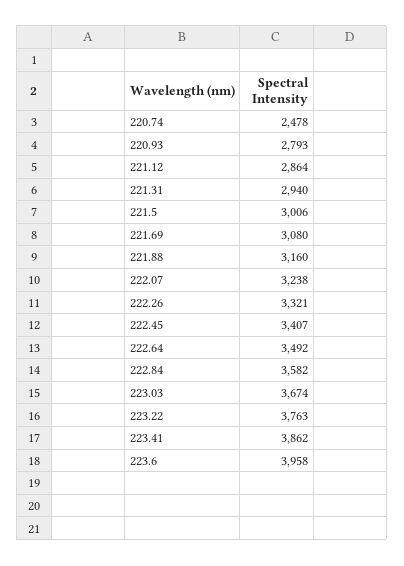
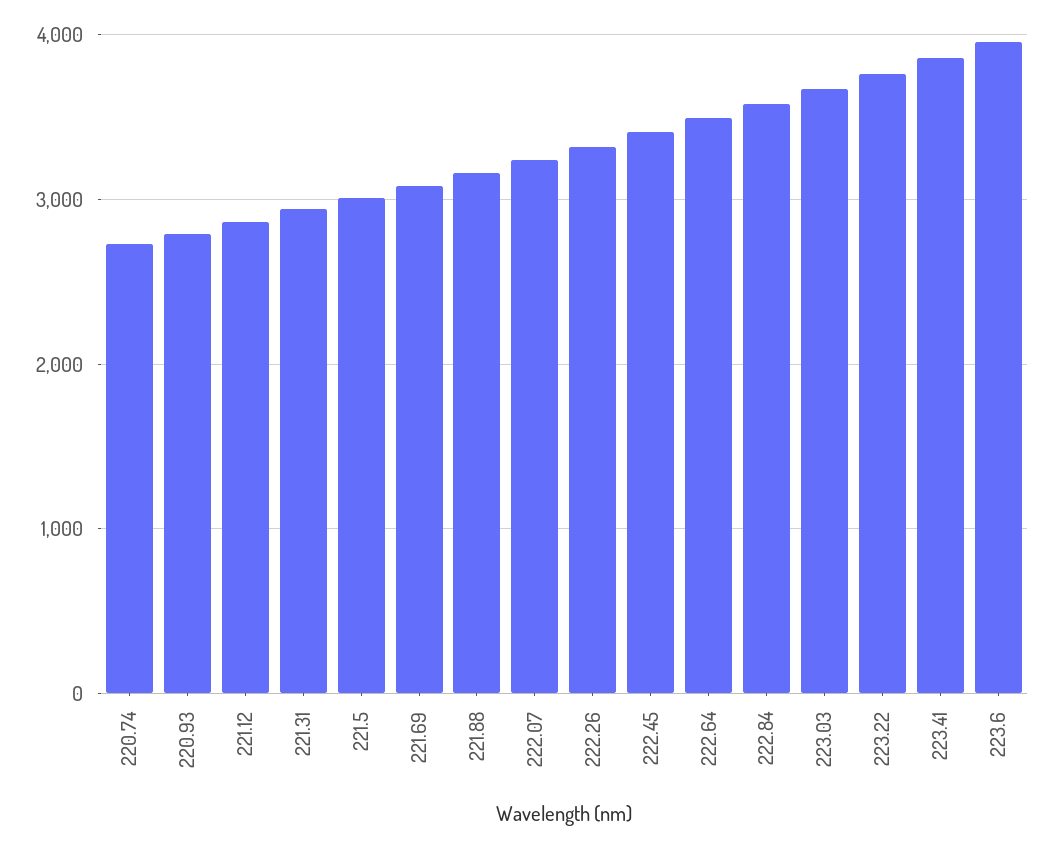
  {
-   "220.74": 2478,
+   "220.74": 2700,
    "220.93": 2793,
    "221.12": 2864,
    "221.31": 2940,
    "221.5": 3006,
    "221.69": 3080,
    "221.88": 3160,
    "222.07": 3238,
    "222.26": 3321,
    "222.45": 3407,
    "222.64": 3492,
    "222.84": 3582,
    "223.03": 3674,
    "223.22": 3763,
    "223.41": 3862,
    "223.6": 3958
  }

